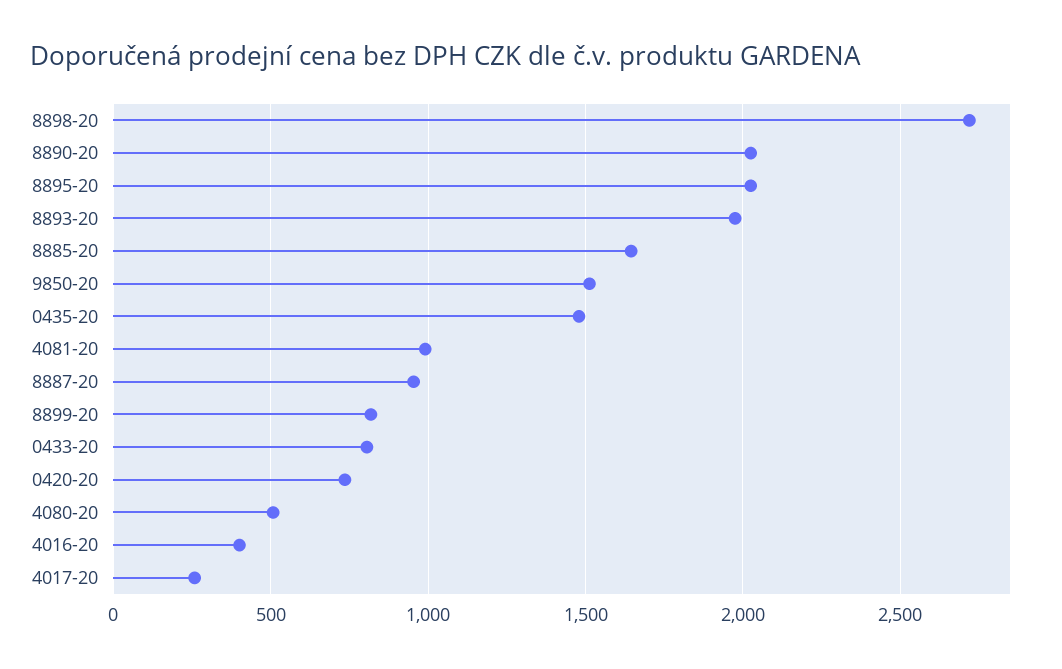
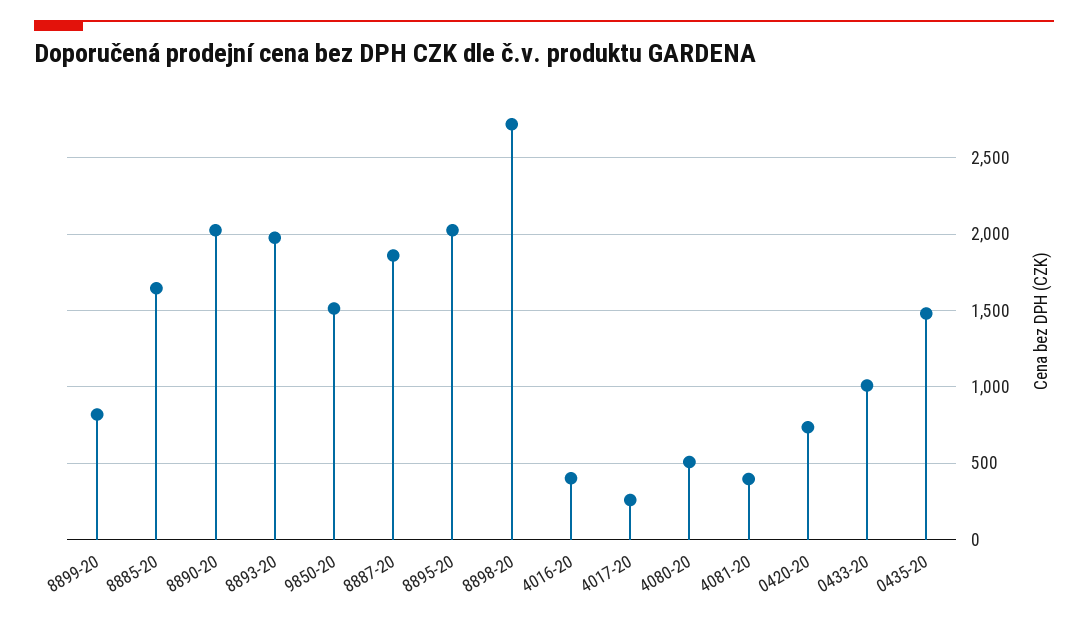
  {
    "8898-20": 2700,
    "8890-20": 2000,
    "8895-20": 2000,
    "8893-20": 2000,
    "8885-20": 1650,
    "9850-20": 1500,
    "0435-20": 1500,
-   "4081-20": 1000,
+   "4081-20": 400,
-   "8887-20": 950,
+   "8887-20": 1850,
    "8899-20": 800,
-   "0433-20": 800,
+   "0433-20": 1000,
    "0420-20": 750,
    "4080-20": 500,
    "4016-20": 400,
    "4017-20": 250
  }

